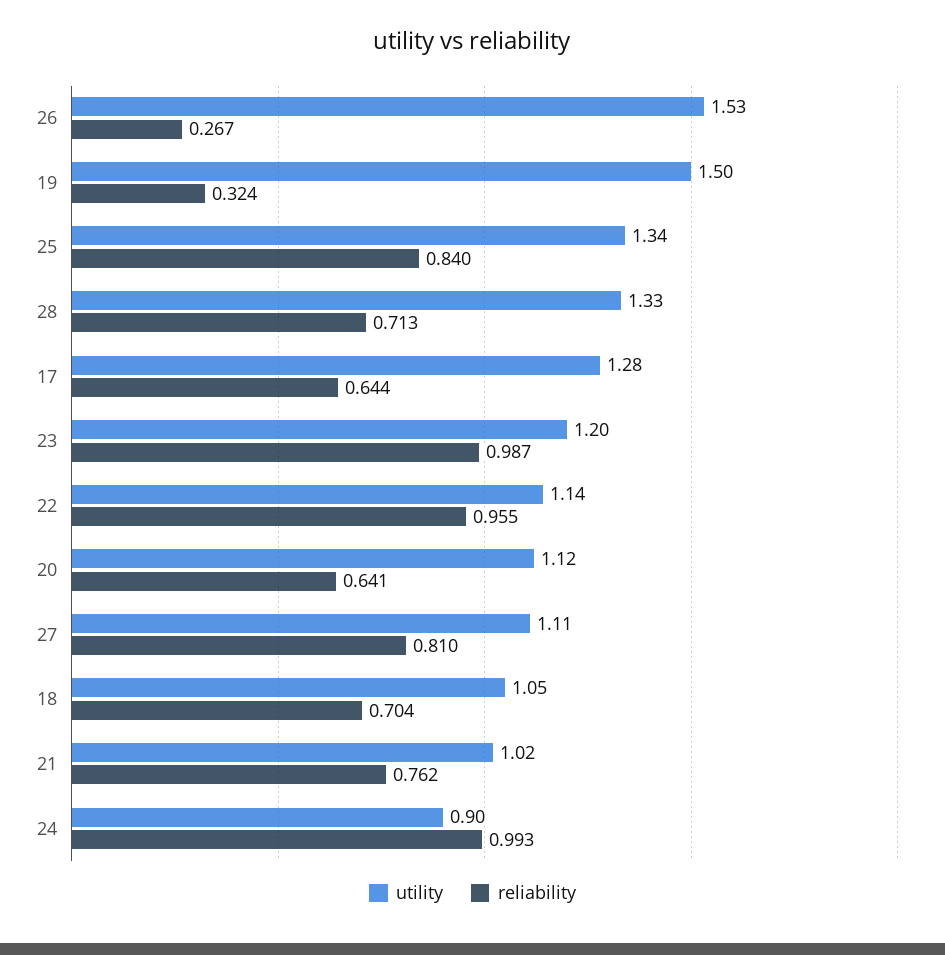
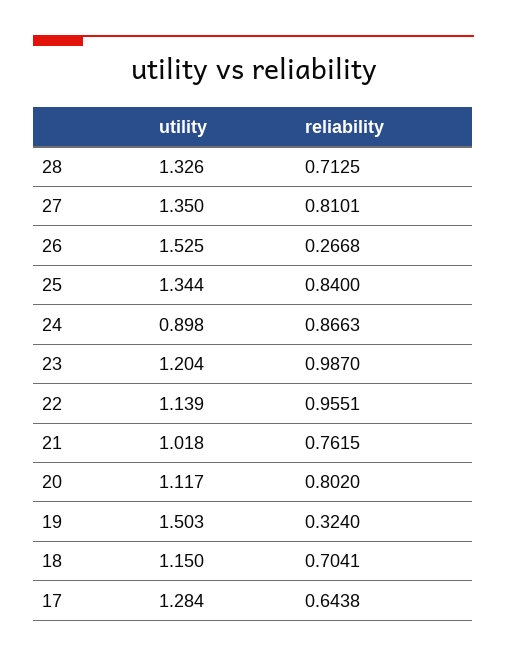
  {
    "utility": {
      "26": 1.525,
      "19": 1.503,
      "25": 1.344,
      "28": 1.326,
      "17": 1.284,
      "23": 1.204,
      "22": 1.139,
      "20": 1.117,
-     "27": 1.11,
+     "27": 1.35,
-     "18": 1.05,
+     "18": 1.15,
      "21": 1.018,
      "24": 0.898
    },
    "reliability": {
      "26": 0.2668,
      "19": 0.324,
      "25": 0.84,
      "28": 0.7125,
      "17": 0.6438,
      "23": 0.987,
      "22": 0.9551,
-     "20": 0.641,
+     "20": 0.802,
      "27": 0.8101,
      "18": 0.7041,
      "21": 0.7615,
-     "24": 0.993
+     "24": 0.8663
    }
  }

